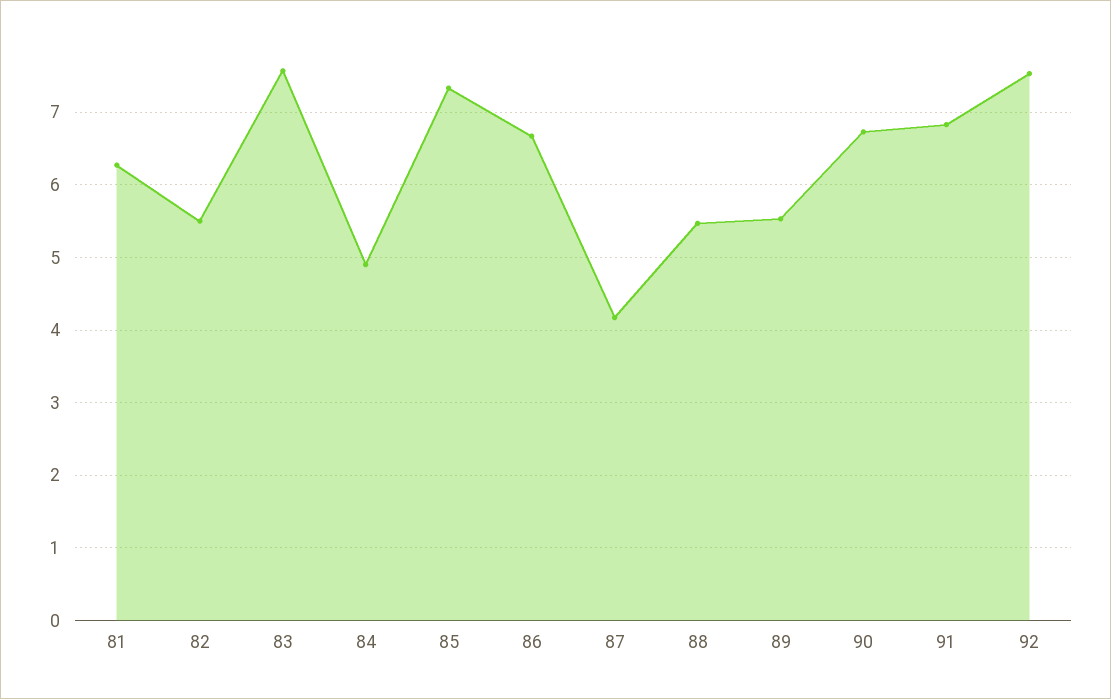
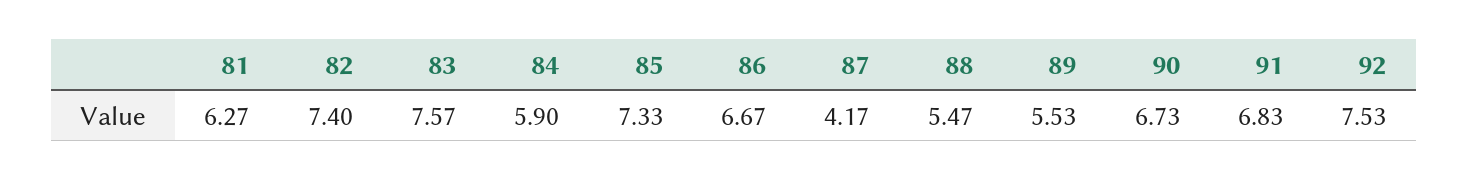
  {
    "81": 6.27,
-   "82": 5.5,
+   "82": 7.4,
    "83": 7.57,
-   "84": 4.9,
+   "84": 5.9,
    "85": 7.33,
    "86": 6.67,
    "87": 4.17,
    "88": 5.47,
    "89": 5.53,
    "90": 6.73,
    "91": 6.83,
    "92": 7.53
  }

